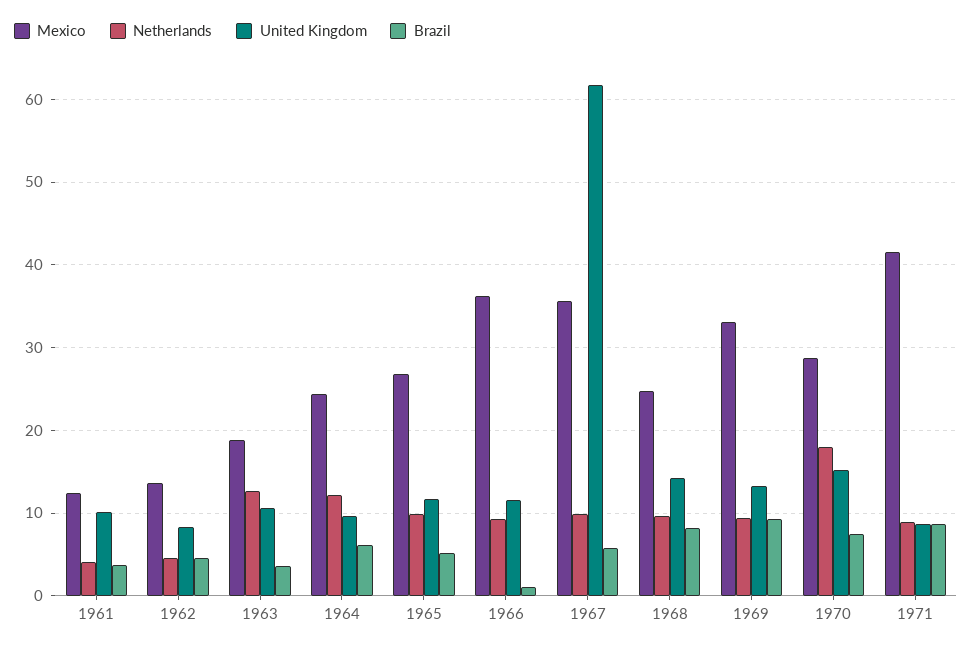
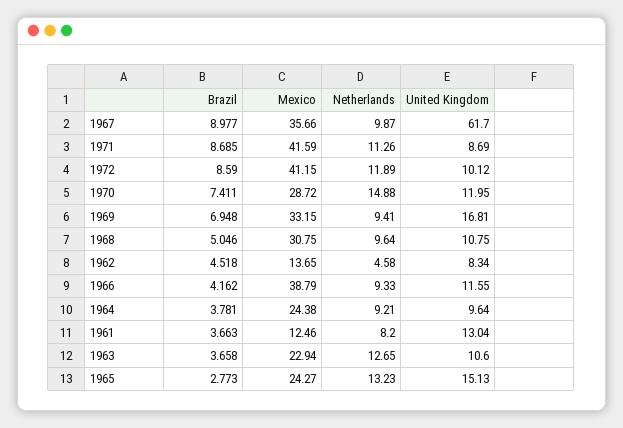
  {
    "Mexico": {
      "1961": 12.46,
      "1962": 13.65,
-     "1963": 19,
+     "1963": 22.94,
      "1964": 24.38,
-     "1965": 27,
+     "1965": 24.27,
-     "1966": 36,
+     "1966": 38.79,
      "1967": 35.66,
-     "1968": 25,
+     "1968": 30.75,
      "1969": 33.15,
      "1970": 28.72,
-     "1971": 41.59
+     "1971": 41.59,
+     "1972": 41.15
    },
    "Netherlands": {
-     "1961": 4,
+     "1961": 8.2,
      "1962": 4.58,
      "1963": 12.65,
-     "1964": 12,
+     "1964": 9.21,
-     "1965": 10,
+     "1965": 13.23,
      "1966": 9.33,
      "1967": 9.87,
      "1968": 9.64,
      "1969": 9.41,
-     "1970": 18,
+     "1970": 14.88,
-     "1971": 9
+     "1971": 11.26,
+     "1972": 11.89
    },
    "United Kingdom": {
-     "1961": 10,
+     "1961": 13.04,
      "1962": 8.34,
      "1963": 10.6,
      "1964": 9.64,
-     "1965": 12,
+     "1965": 15.13,
      "1966": 11.55,
      "1967": 61.7,
-     "1968": 14,
+     "1968": 10.75,
-     "1969": 13,
+     "1969": 16.81,
-     "1970": 15,
+     "1970": 11.95,
-     "1971": 8.69
+     "1971": 8.69,
+     "1972": 10.12
    },
    "Brazil": {
      "1961": 3.663,
      "1962": 4.518,
      "1963": 3.658,
-     "1964": 6,
+     "1964": 3.781,
-     "1965": 5,
+     "1965": 2.773,
-     "1966": 1,
+     "1966": 4.162,
-     "1967": 6,
+     "1967": 8.977,
-     "1968": 8,
+     "1968": 5.046,
-     "1969": 9,
+     "1969": 6.948,
      "1970": 7.411,
-     "1971": 8.685
+     "1971": 8.685,
+     "1972": 8.59
    }
  }

